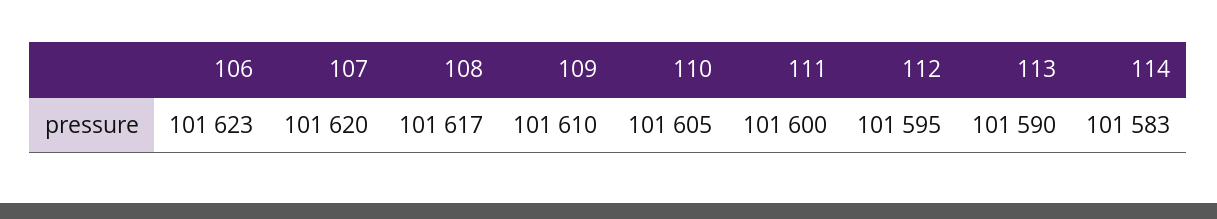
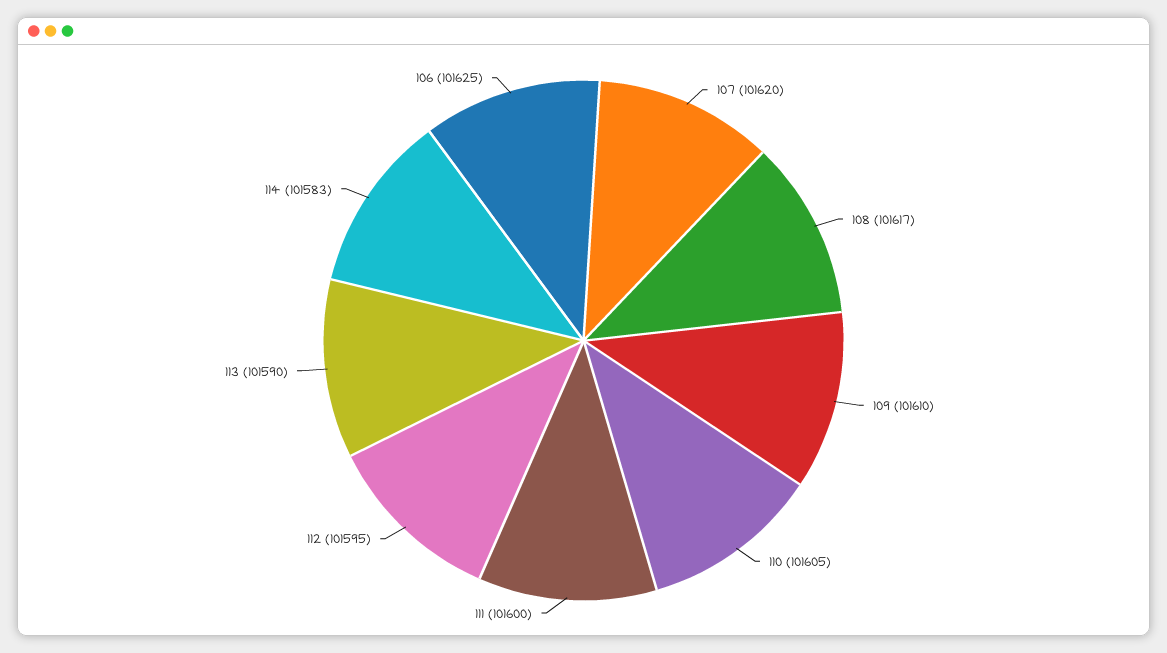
  {
-   "106": 101623,
+   "106": 101625,
    "107": 101620,
    "108": 101617,
    "109": 101610,
    "110": 101605,
    "111": 101600,
    "112": 101595,
    "113": 101590,
    "114": 101583
  }

